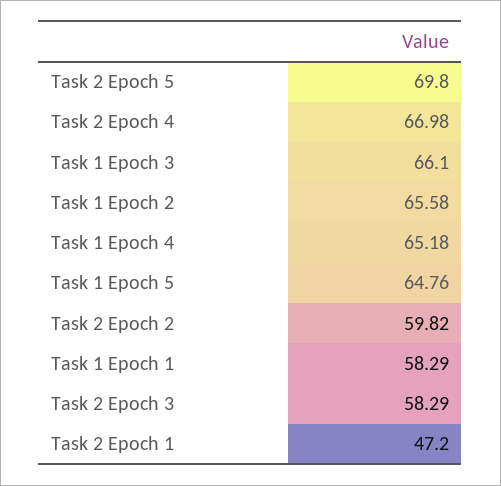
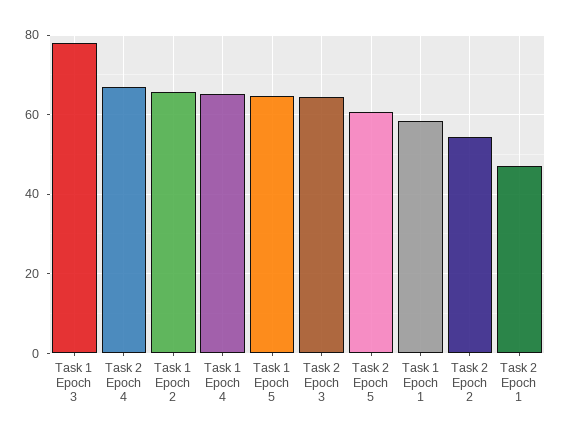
  {
-   "Task 2 Epoch 5": 69.8,
+   "Task 2 Epoch 5": 60,
    "Task 2 Epoch 4": 66.98,
-   "Task 1 Epoch 3": 66.1,
+   "Task 1 Epoch 3": 78,
    "Task 1 Epoch 2": 65.58,
    "Task 1 Epoch 4": 65.18,
    "Task 1 Epoch 5": 64.76,
-   "Task 2 Epoch 2": 59.82,
+   "Task 2 Epoch 2": 54,
    "Task 1 Epoch 1": 58.29,
-   "Task 2 Epoch 3": 58.29,
+   "Task 2 Epoch 3": 64,
    "Task 2 Epoch 1": 47.2
  }

